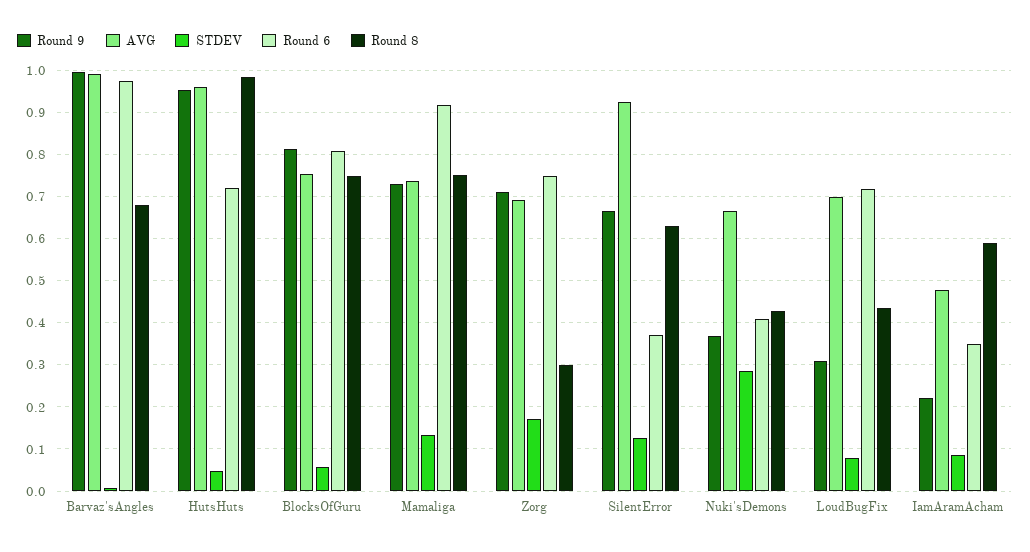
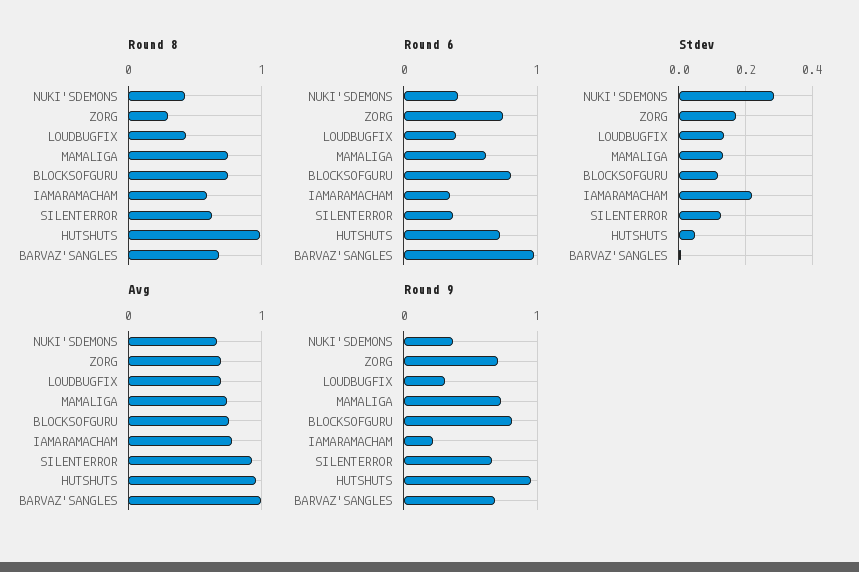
  {
    "Round 9": {
-     "Barvaz'sAngles": 1,
+     "Barvaz'sAngles": 0.7,
      "HutsHuts": 0.96,
      "BlocksOfGuru": 0.82,
      "Mamaliga": 0.74,
      "Zorg": 0.72,
      "SilentError": 0.66,
      "Nuki'sDemons": 0.36,
      "LoudBugFix": 0.3,
      "IamAramAcham": 0.22
    },
    "AVG": {
      "Barvaz'sAngles": 1,
      "HutsHuts": 0.96,
      "BlocksOfGuru": 0.76,
      "Mamaliga": 0.74,
      "Zorg": 0.7,
      "SilentError": 0.92,
      "Nuki'sDemons": 0.66,
      "LoudBugFix": 0.7,
-     "IamAramAcham": 0.48
+     "IamAramAcham": 0.8
    },
    "STDEV": {
      "Barvaz'sAngles": 0,
      "HutsHuts": 0.04,
-     "BlocksOfGuru": 0.06,
+     "BlocksOfGuru": 0.12,
      "Mamaliga": 0.14,
      "Zorg": 0.18,
      "SilentError": 0.12,
      "Nuki'sDemons": 0.28,
-     "LoudBugFix": 0.08,
+     "LoudBugFix": 0.14,
-     "IamAramAcham": 0.08
+     "IamAramAcham": 0.22
    },
    "Round 6": {
      "Barvaz'sAngles": 0.98,
      "HutsHuts": 0.72,
      "BlocksOfGuru": 0.8,
-     "Mamaliga": 0.92,
+     "Mamaliga": 0.6,
      "Zorg": 0.74,
      "SilentError": 0.38,
      "Nuki'sDemons": 0.4,
-     "LoudBugFix": 0.72,
+     "LoudBugFix": 0.4,
      "IamAramAcham": 0.36
    },
    "Round 8": {
      "Barvaz'sAngles": 0.68,
      "HutsHuts": 0.98,
      "BlocksOfGuru": 0.74,
      "Mamaliga": 0.76,
      "Zorg": 0.3,
      "SilentError": 0.64,
      "Nuki'sDemons": 0.42,
      "LoudBugFix": 0.44,
      "IamAramAcham": 0.6
    }
  }

